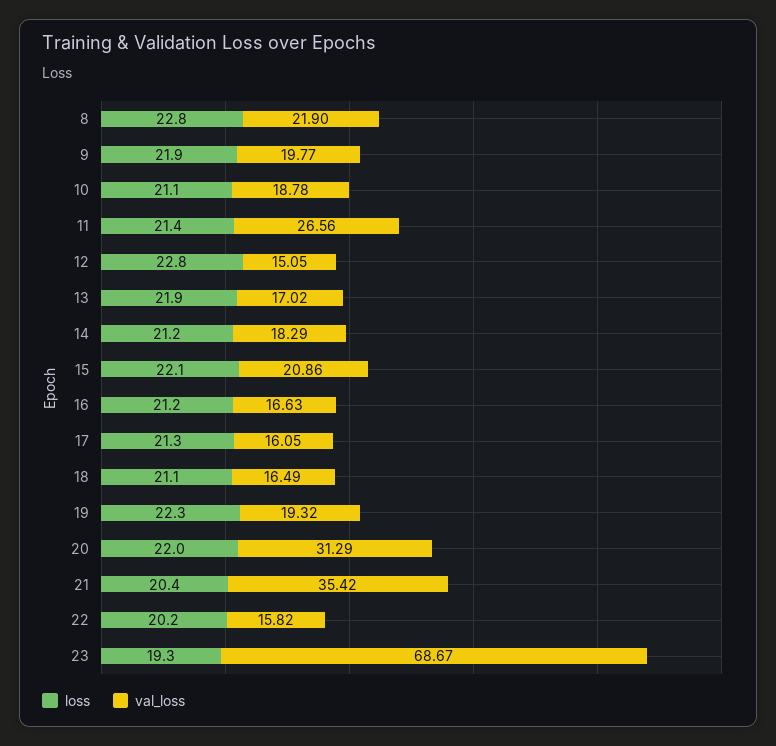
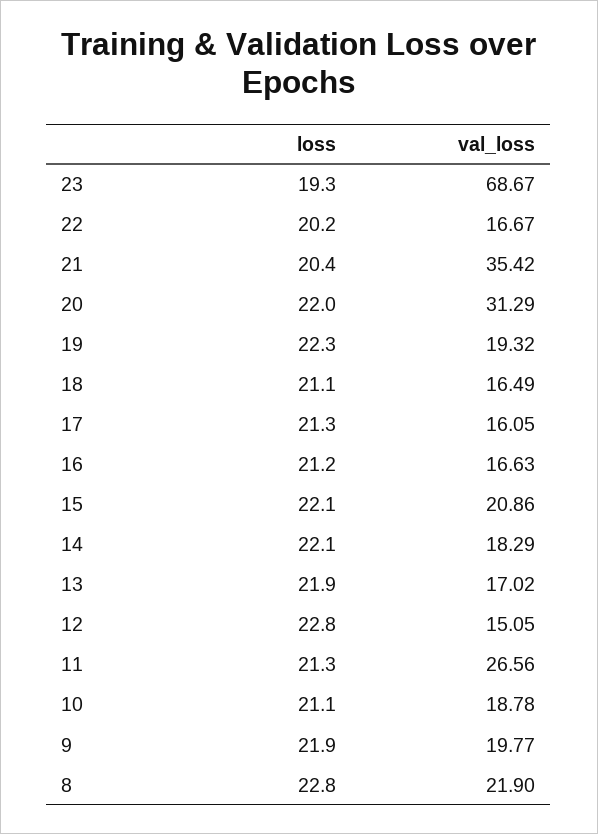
  {
    "loss": {
      "8": 22.8,
      "9": 21.9,
      "10": 21.1,
-     "11": 21.4,
+     "11": 21.3,
      "12": 22.8,
      "13": 21.9,
-     "14": 21.2,
+     "14": 22.1,
      "15": 22.1,
      "16": 21.2,
      "17": 21.3,
      "18": 21.1,
      "19": 22.3,
      "20": 22,
      "21": 20.4,
      "22": 20.2,
      "23": 19.3
    },
    "val_loss": {
      "8": 21.9,
      "9": 19.77,
      "10": 18.78,
      "11": 26.56,
      "12": 15.05,
      "13": 17.02,
      "14": 18.29,
      "15": 20.86,
      "16": 16.63,
      "17": 16.05,
      "18": 16.49,
      "19": 19.32,
      "20": 31.29,
      "21": 35.42,
-     "22": 15.82,
+     "22": 16.67,
      "23": 68.67
    }
  }

